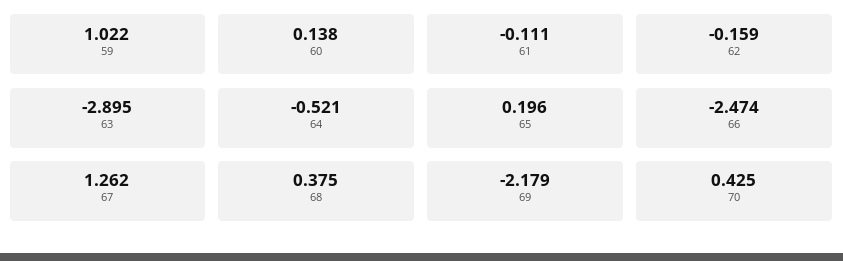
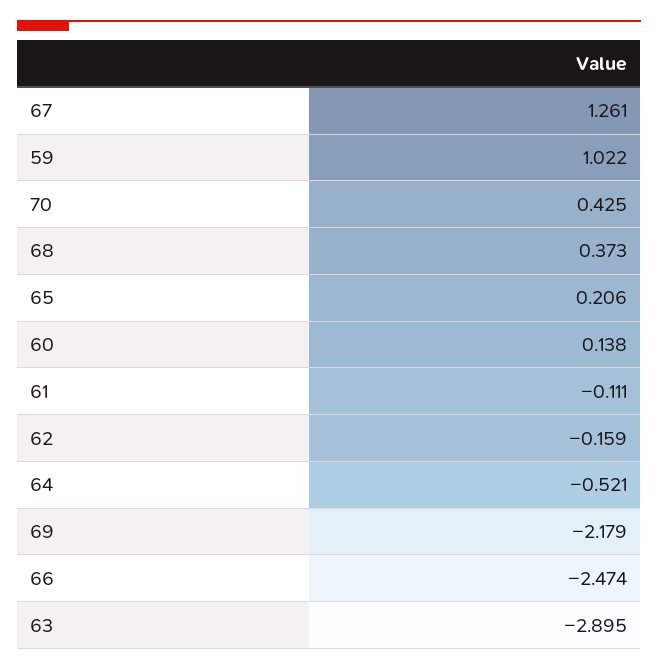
  {
    "59": 1.022,
    "60": 0.138,
    "61": -0.111,
    "62": -0.159,
    "63": -2.895,
    "64": -0.521,
-   "65": 0.196,
+   "65": 0.206,
    "66": -2.474,
-   "67": 1.262,
+   "67": 1.261,
-   "68": 0.375,
+   "68": 0.373,
    "69": -2.179,
    "70": 0.425
  }

